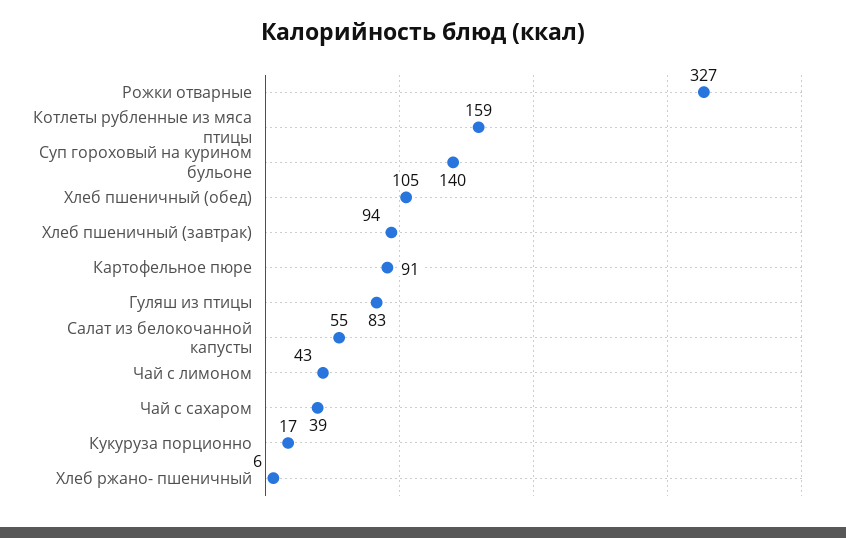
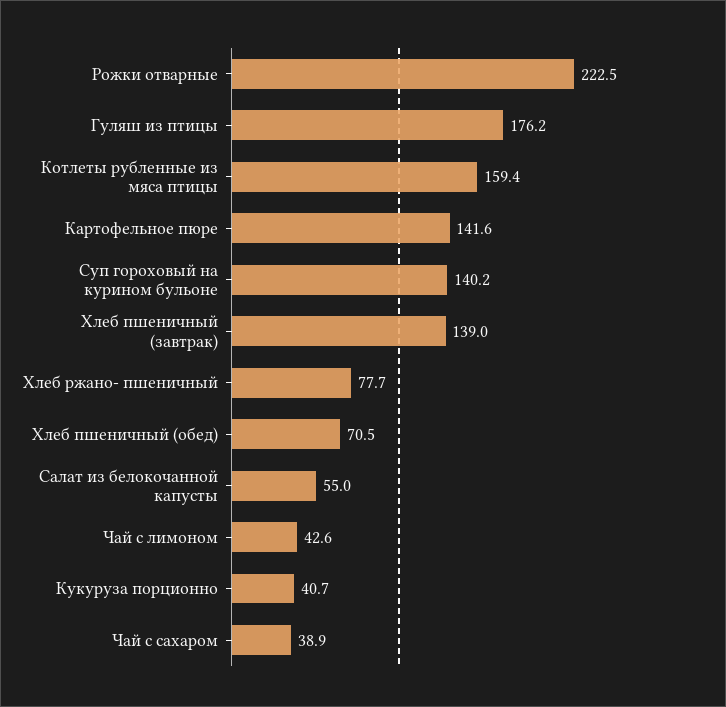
  {
-   "Рожки отварные": 327,
+   "Рожки отварные": 222.5,
    "Котлеты рубленные из мяса птицы": 159.4,
    "Суп гороховый на курином бульоне": 140.2,
-   "Хлеб пшеничный (обед)": 105,
+   "Хлеб пшеничный (обед)": 70.5,
-   "Хлеб пшеничный (завтрак)": 94,
+   "Хлеб пшеничный (завтрак)": 139,
-   "Картофельное пюре": 91,
+   "Картофельное пюре": 141.6,
-   "Гуляш из птицы": 83,
+   "Гуляш из птицы": 176.2,
    "Салат из белокочанной капусты": 55,
    "Чай с лимоном": 42.6,
    "Чай с сахаром": 38.9,
-   "Кукуруза порционно": 17,
+   "Кукуруза порционно": 40.7,
-   "Хлеб ржано- пшеничный": 6
+   "Хлеб ржано- пшеничный": 77.7
  }

